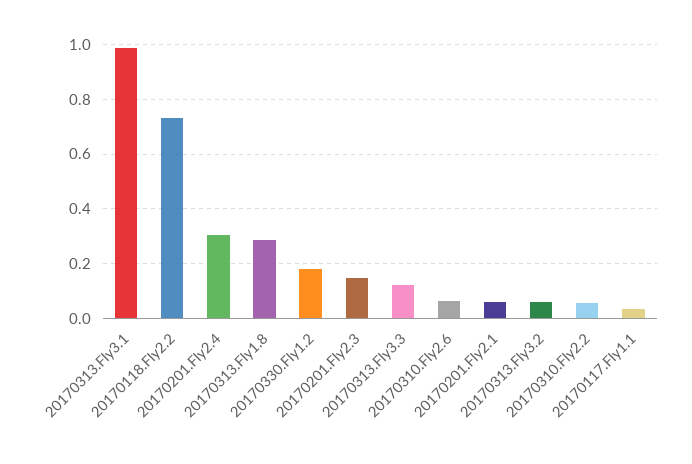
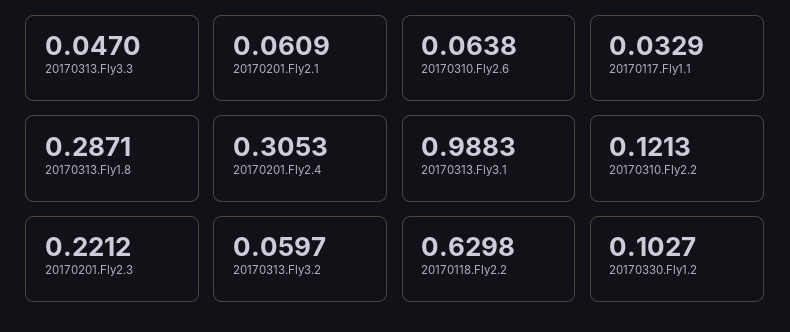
  {
    "20170313.Fly3.1": 0.9883,
-   "20170118.Fly2.2": 0.725,
+   "20170118.Fly2.2": 0.6298,
    "20170201.Fly2.4": 0.3053,
    "20170313.Fly1.8": 0.2871,
-   "20170330.Fly1.2": 0.175,
+   "20170330.Fly1.2": 0.1027,
-   "20170201.Fly2.3": 0.15,
+   "20170201.Fly2.3": 0.2212,
-   "20170313.Fly3.3": 0.125,
+   "20170313.Fly3.3": 0.047,
    "20170310.Fly2.6": 0.0638,
    "20170201.Fly2.1": 0.0609,
    "20170313.Fly3.2": 0.0597,
-   "20170310.Fly2.2": 0.05,
+   "20170310.Fly2.2": 0.1213,
    "20170117.Fly1.1": 0.0329
  }

